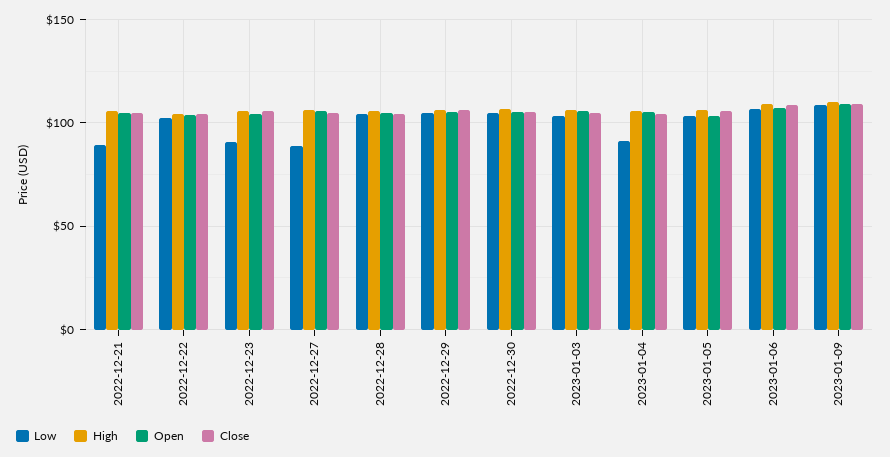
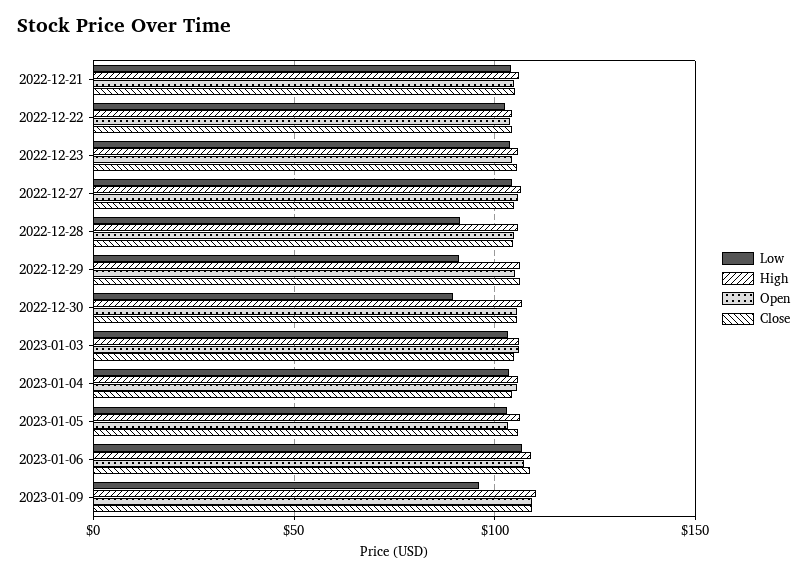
  {
    "Low": {
-     "2022-12-21": 90,
+     "2022-12-21": 105,
      "2022-12-22": 105,
-     "2022-12-23": 90,
+     "2022-12-23": 105,
-     "2022-12-27": 90,
+     "2022-12-27": 105,
-     "2022-12-28": 105,
+     "2022-12-28": 90,
-     "2022-12-29": 105,
+     "2022-12-29": 90,
-     "2022-12-30": 105,
+     "2022-12-30": 90,
      "2023-01-03": 105,
-     "2023-01-04": 90,
+     "2023-01-04": 105,
      "2023-01-05": 105,
      "2023-01-06": 105,
-     "2023-01-09": 110
+     "2023-01-09": 95
    },
    "High": {
      "2022-12-21": 105,
      "2022-12-22": 105,
      "2022-12-23": 105,
      "2022-12-27": 105,
      "2022-12-28": 105,
      "2022-12-29": 105,
      "2022-12-30": 105,
      "2023-01-03": 105,
      "2023-01-04": 105,
      "2023-01-05": 105,
      "2023-01-06": 110,
      "2023-01-09": 110
    },
    "Open": {
      "2022-12-21": 105,
      "2022-12-22": 105,
      "2022-12-23": 105,
      "2022-12-27": 105,
      "2022-12-28": 105,
      "2022-12-29": 105,
      "2022-12-30": 105,
      "2023-01-03": 105,
      "2023-01-04": 105,
      "2023-01-05": 105,
      "2023-01-06": 105,
      "2023-01-09": 110
    },
    "Close": {
      "2022-12-21": 105,
      "2022-12-22": 105,
      "2022-12-23": 105,
      "2022-12-27": 105,
      "2022-12-28": 105,
      "2022-12-29": 105,
      "2022-12-30": 105,
      "2023-01-03": 105,
      "2023-01-04": 105,
      "2023-01-05": 105,
      "2023-01-06": 110,
      "2023-01-09": 110
    }
  }

